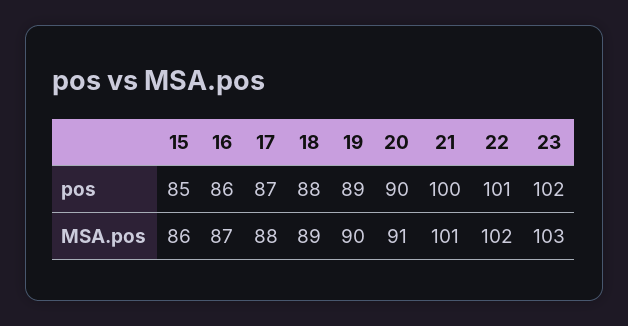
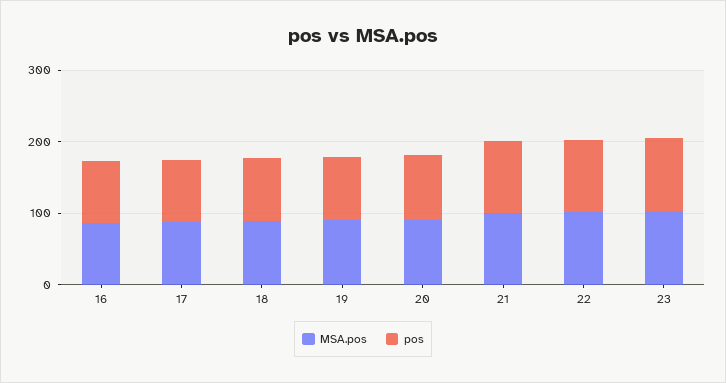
  {
    "pos": {
-     "15": 85,
      "16": 86,
      "17": 87,
      "18": 88,
      "19": 89,
      "20": 90,
      "21": 100,
      "22": 101,
      "23": 102
    },
    "MSA.pos": {
-     "15": 86,
      "16": 87,
      "17": 88,
      "18": 89,
      "19": 90,
      "20": 91,
      "21": 101,
      "22": 102,
      "23": 103
    }
  }

